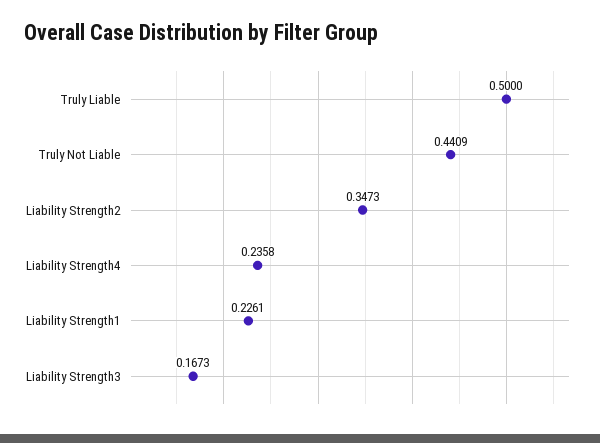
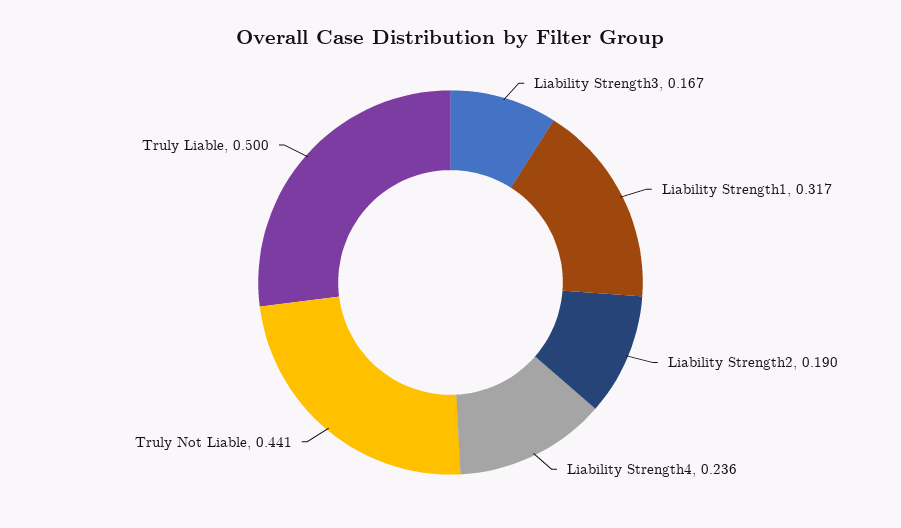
  {
    "Truly Liable": 0.5,
    "Truly Not Liable": 0.4409,
-   "Liability Strength2": 0.3473,
+   "Liability Strength2": 0.19,
    "Liability Strength4": 0.2358,
-   "Liability Strength1": 0.2261,
+   "Liability Strength1": 0.317,
    "Liability Strength3": 0.1673
  }

